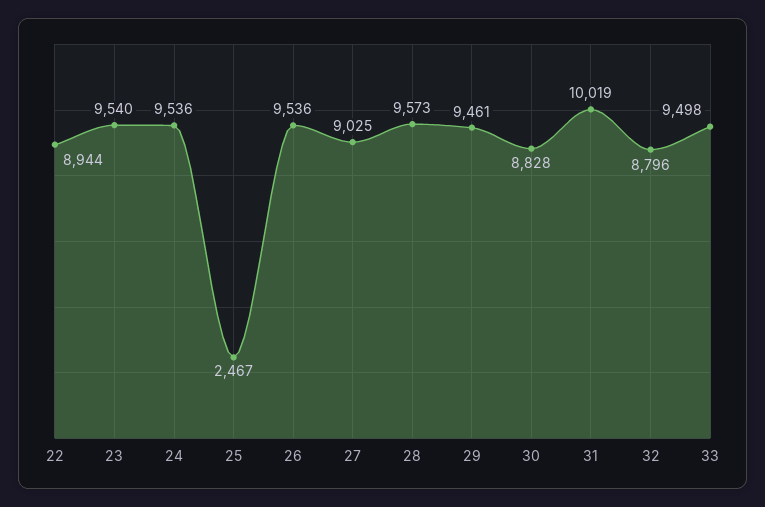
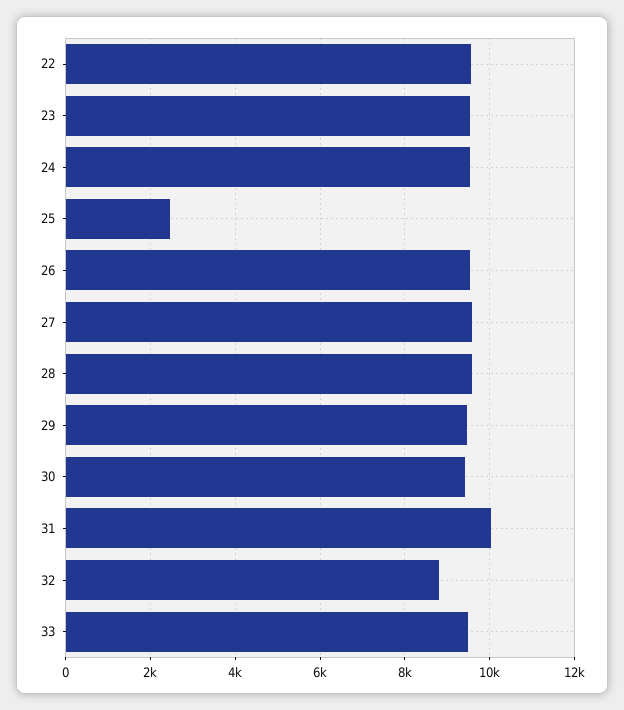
  {
-   "22": 8944,
+   "22": 9600,
    "23": 9540,
    "24": 9536,
    "25": 2467,
    "26": 9536,
-   "27": 9025,
+   "27": 9600,
    "28": 9573,
    "29": 9461,
-   "30": 8828,
+   "30": 9400,
    "31": 10019,
    "32": 8796,
    "33": 9498
  }

